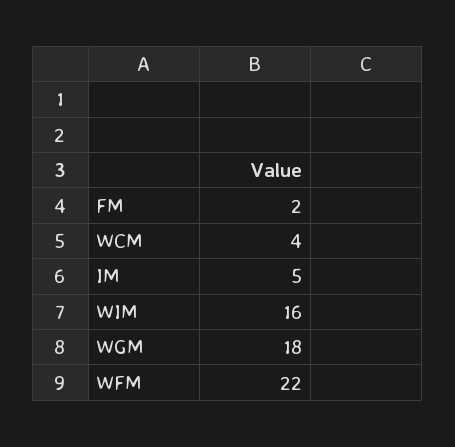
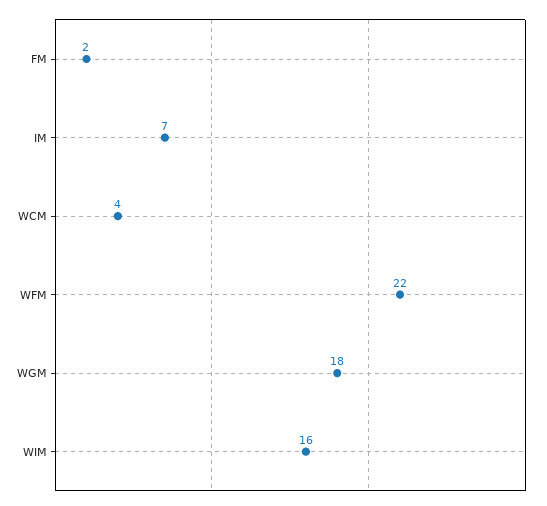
  {
    "FM": 2,
    "WCM": 4,
-   "IM": 5,
+   "IM": 7,
    "WIM": 16,
    "WGM": 18,
    "WFM": 22
  }

